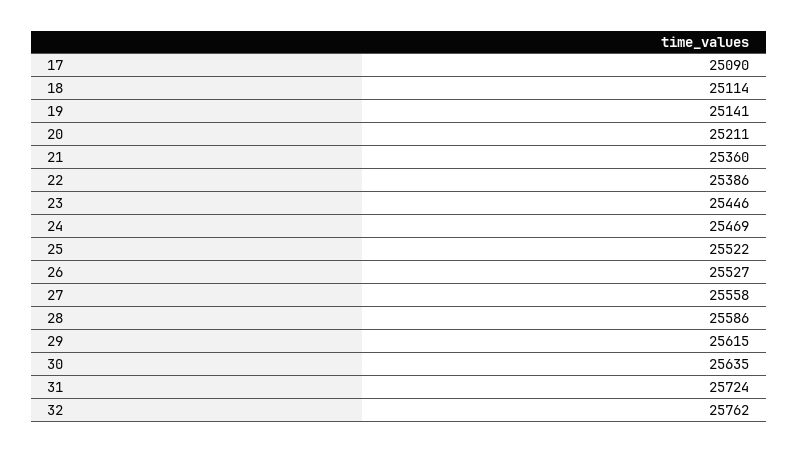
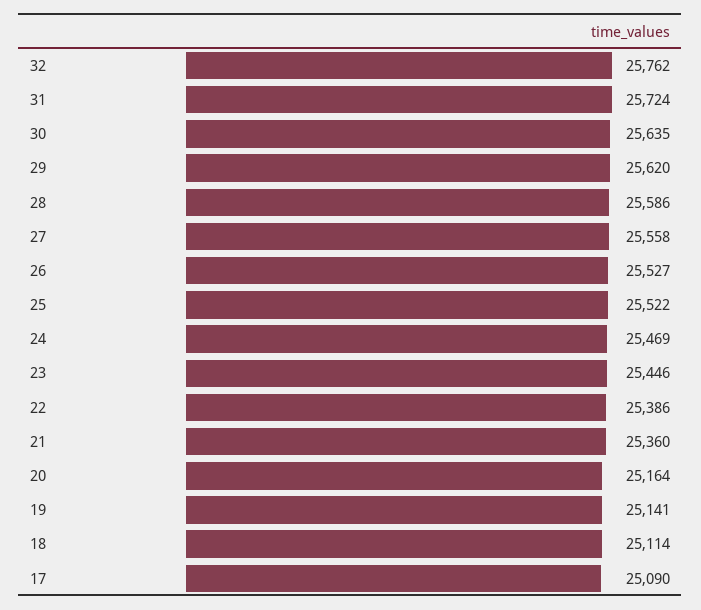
  {
    "17": 25090,
    "18": 25114,
    "19": 25141,
-   "20": 25211,
+   "20": 25164,
    "21": 25360,
    "22": 25386,
    "23": 25446,
    "24": 25469,
    "25": 25522,
    "26": 25527,
    "27": 25558,
    "28": 25586,
-   "29": 25615,
+   "29": 25620,
    "30": 25635,
    "31": 25724,
    "32": 25762
  }

